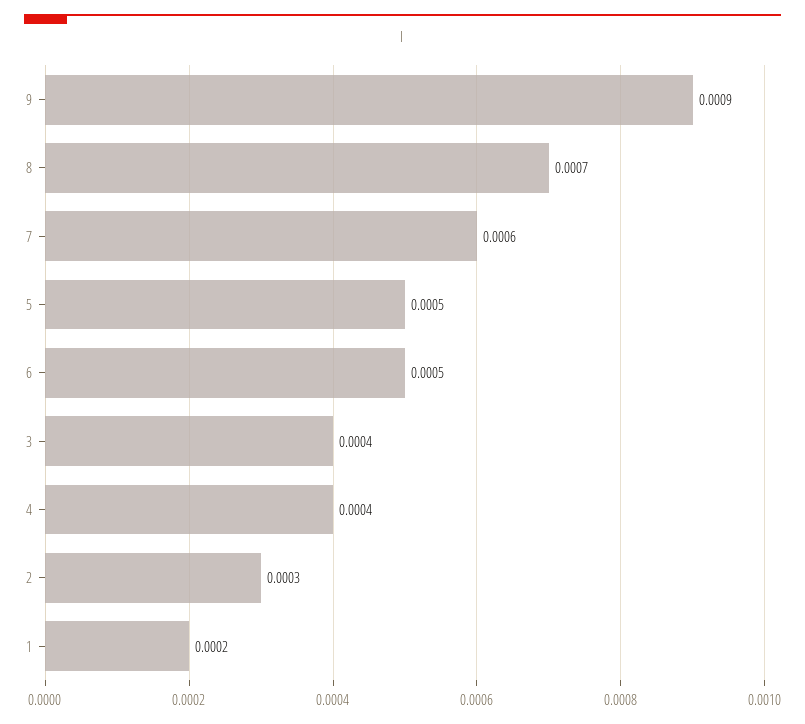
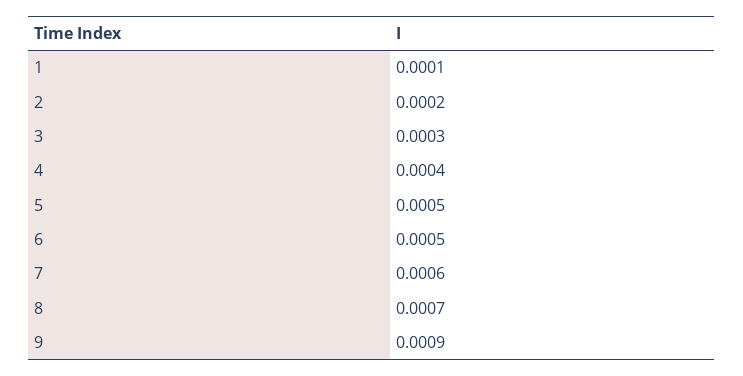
  {
    "9": 0.0009,
    "8": 0.0007,
    "7": 0.0006,
    "5": 0.0005,
    "6": 0.0005,
-   "3": 0.0004,
+   "3": 0.0003,
    "4": 0.0004,
-   "2": 0.0003,
+   "2": 0.0002,
-   "1": 0.0002
+   "1": 0.0001
  }

